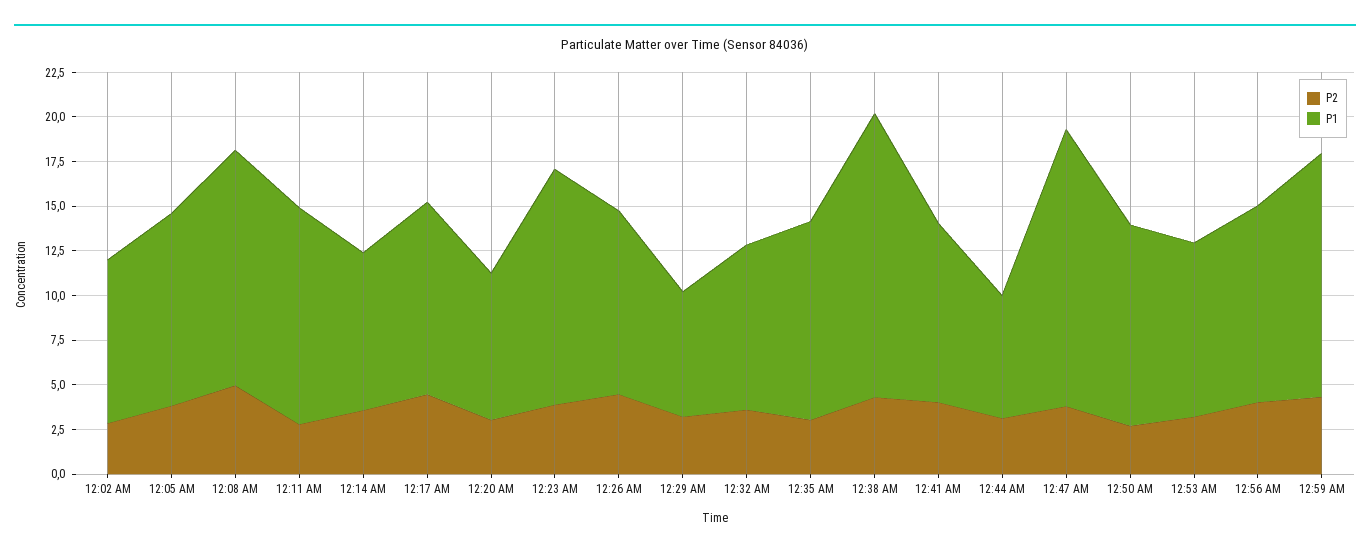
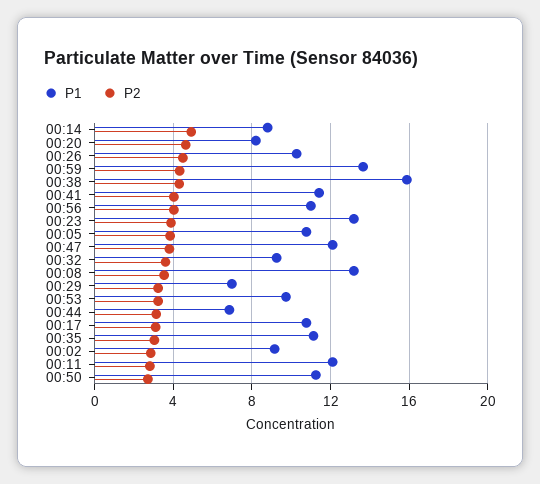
  {
    "P2": {
      "12:02 AM": 3,
      "12:05 AM": 4,
-     "12:08 AM": 5,
+     "12:08 AM": 3.5,
      "12:11 AM": 3,
-     "12:14 AM": 3.5,
+     "12:14 AM": 5,
-     "12:17 AM": 4.5,
+     "12:17 AM": 3,
-     "12:20 AM": 3,
+     "12:20 AM": 4.5,
      "12:23 AM": 4,
      "12:26 AM": 4.5,
      "12:29 AM": 3,
      "12:32 AM": 3.5,
      "12:35 AM": 3,
      "12:38 AM": 4.5,
      "12:41 AM": 4,
      "12:44 AM": 3,
      "12:47 AM": 4,
      "12:50 AM": 2.5,
      "12:53 AM": 3,
      "12:56 AM": 4,
      "12:59 AM": 4.5
    },
    "P1": {
      "12:02 AM": 9,
      "12:05 AM": 11,
      "12:08 AM": 13,
      "12:11 AM": 12,
      "12:14 AM": 9,
      "12:17 AM": 11,
      "12:20 AM": 8,
      "12:23 AM": 13,
      "12:26 AM": 10.5,
      "12:29 AM": 7,
      "12:32 AM": 9.5,
      "12:35 AM": 11,
      "12:38 AM": 16,
-     "12:41 AM": 10,
+     "12:41 AM": 11.5,
      "12:44 AM": 7,
-     "12:47 AM": 15.5,
+     "12:47 AM": 12,
      "12:50 AM": 11.5,
      "12:53 AM": 9.5,
      "12:56 AM": 11,
      "12:59 AM": 13.5
    }
  }

